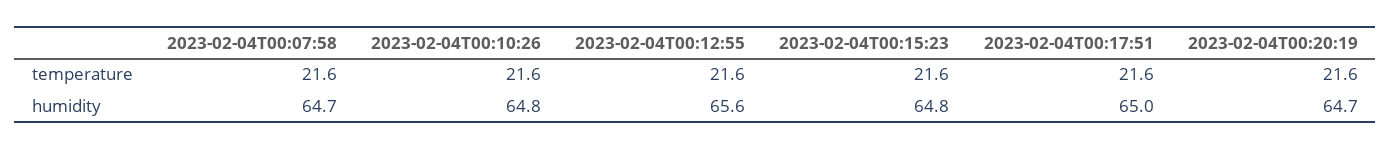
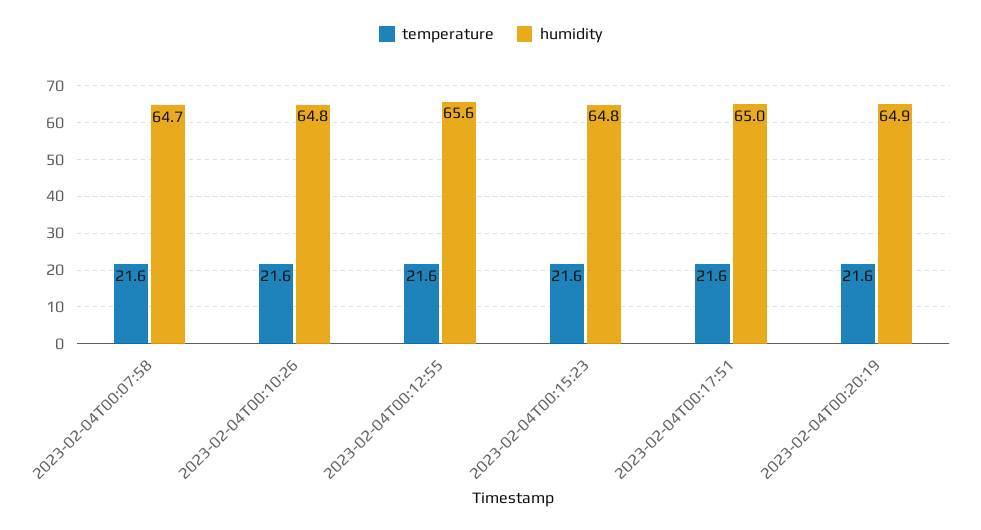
  {
    "temperature": {
      "2023-02-04T00:07:58": 21.6,
      "2023-02-04T00:10:26": 21.6,
      "2023-02-04T00:12:55": 21.6,
      "2023-02-04T00:15:23": 21.6,
      "2023-02-04T00:17:51": 21.6,
      "2023-02-04T00:20:19": 21.6
    },
    "humidity": {
      "2023-02-04T00:07:58": 64.7,
      "2023-02-04T00:10:26": 64.8,
      "2023-02-04T00:12:55": 65.6,
      "2023-02-04T00:15:23": 64.8,
      "2023-02-04T00:17:51": 65,
-     "2023-02-04T00:20:19": 64.7
+     "2023-02-04T00:20:19": 64.9
    }
  }

